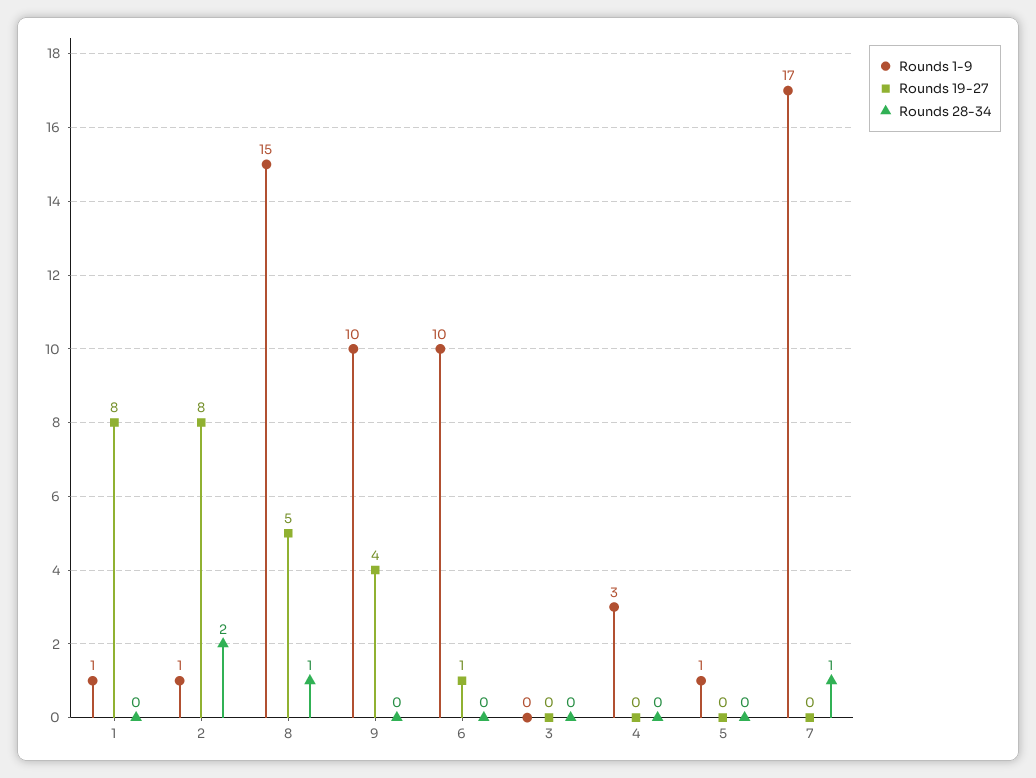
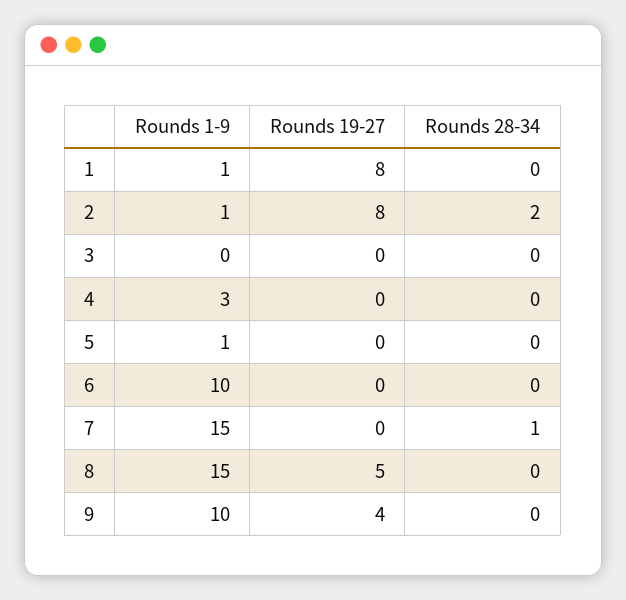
  {
    "Rounds 1-9": {
      "1": 1,
      "2": 1,
      "8": 15,
      "9": 10,
      "6": 10,
      "3": 0,
      "4": 3,
      "5": 1,
-     "7": 17
+     "7": 15
    },
    "Rounds 19-27": {
      "1": 8,
      "2": 8,
      "8": 5,
      "9": 4,
-     "6": 1,
+     "6": 0,
      "3": 0,
      "4": 0,
      "5": 0,
      "7": 0
    },
    "Rounds 28-34": {
      "1": 0,
      "2": 2,
-     "8": 1,
+     "8": 0,
      "9": 0,
      "6": 0,
      "3": 0,
      "4": 0,
      "5": 0,
      "7": 1
    }
  }

